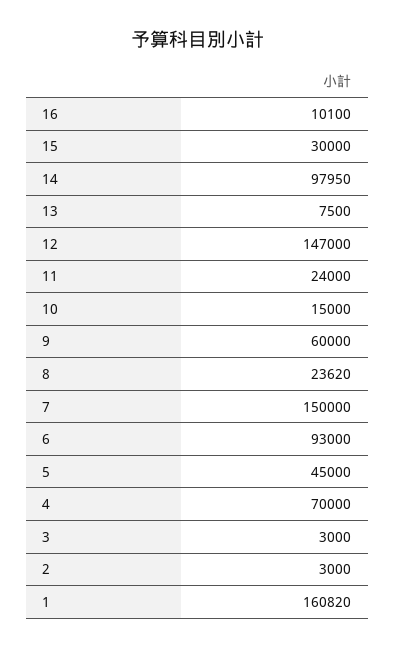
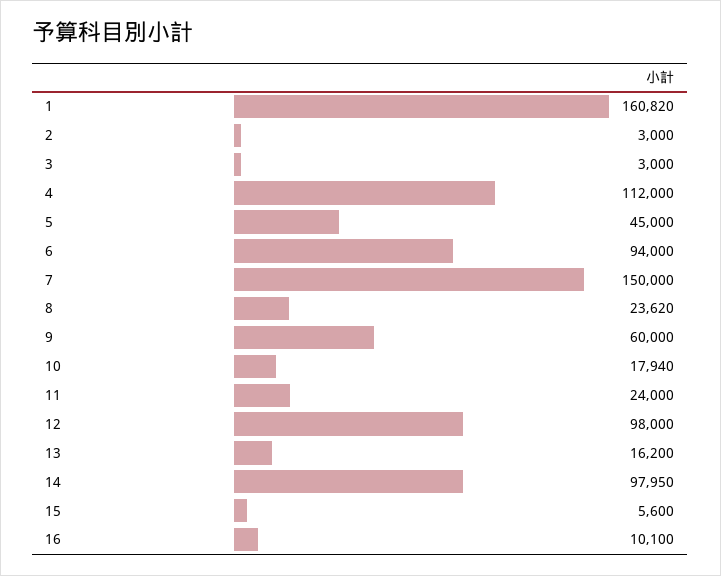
  {
    "16": 10100,
-   "15": 30000,
+   "15": 5600,
    "14": 97950,
-   "13": 7500,
+   "13": 16200,
-   "12": 147000,
+   "12": 98000,
    "11": 24000,
-   "10": 15000,
+   "10": 17940,
    "9": 60000,
    "8": 23620,
    "7": 150000,
-   "6": 93000,
+   "6": 94000,
    "5": 45000,
-   "4": 70000,
+   "4": 112000,
    "3": 3000,
    "2": 3000,
    "1": 160820
  }

